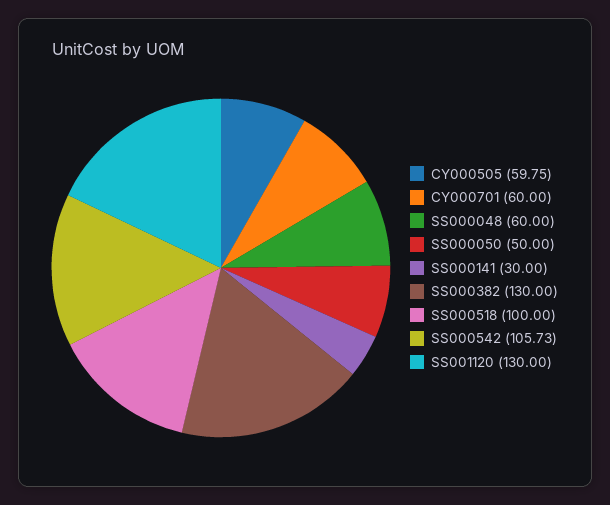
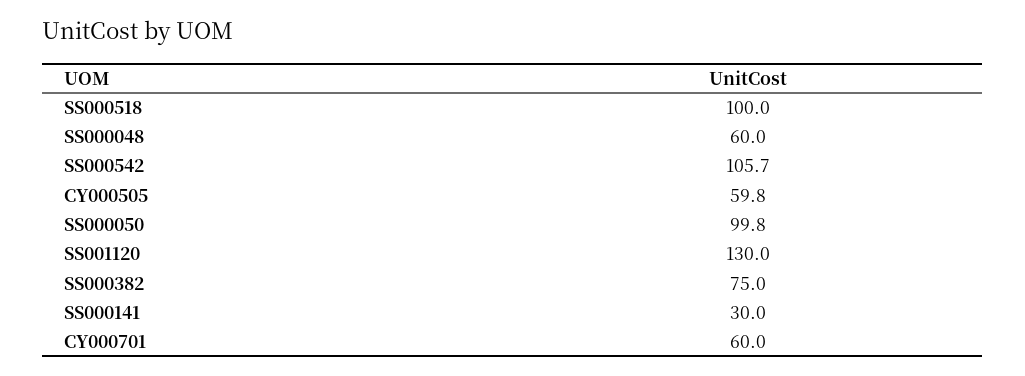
  {
    "CY000505": 59.75,
    "CY000701": 60,
    "SS000048": 60,
-   "SS000050": 50,
+   "SS000050": 99.8,
    "SS000141": 30,
-   "SS000382": 130,
+   "SS000382": 75,
    "SS000518": 100,
    "SS000542": 105.73,
    "SS001120": 130
  }

